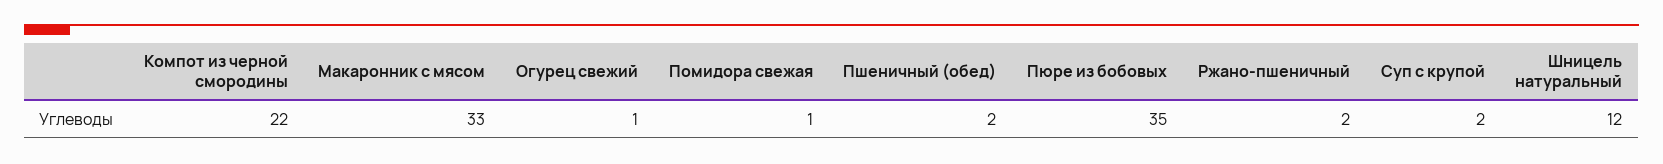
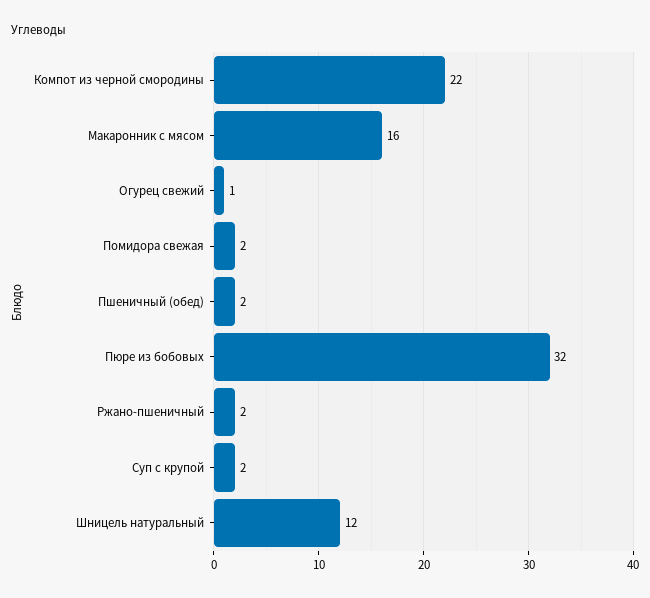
  {
    "Компот из черной смородины": 22,
-   "Макаронник с мясом": 33,
+   "Макаронник с мясом": 16,
    "Огурец свежий": 1,
-   "Помидора свежая": 1,
+   "Помидора свежая": 2,
    "Пшеничный (обед)": 2,
-   "Пюре из бобовых": 35,
+   "Пюре из бобовых": 32,
    "Ржано-пшеничный": 2,
    "Суп с крупой": 2,
    "Шницель натуральный": 12
  }

